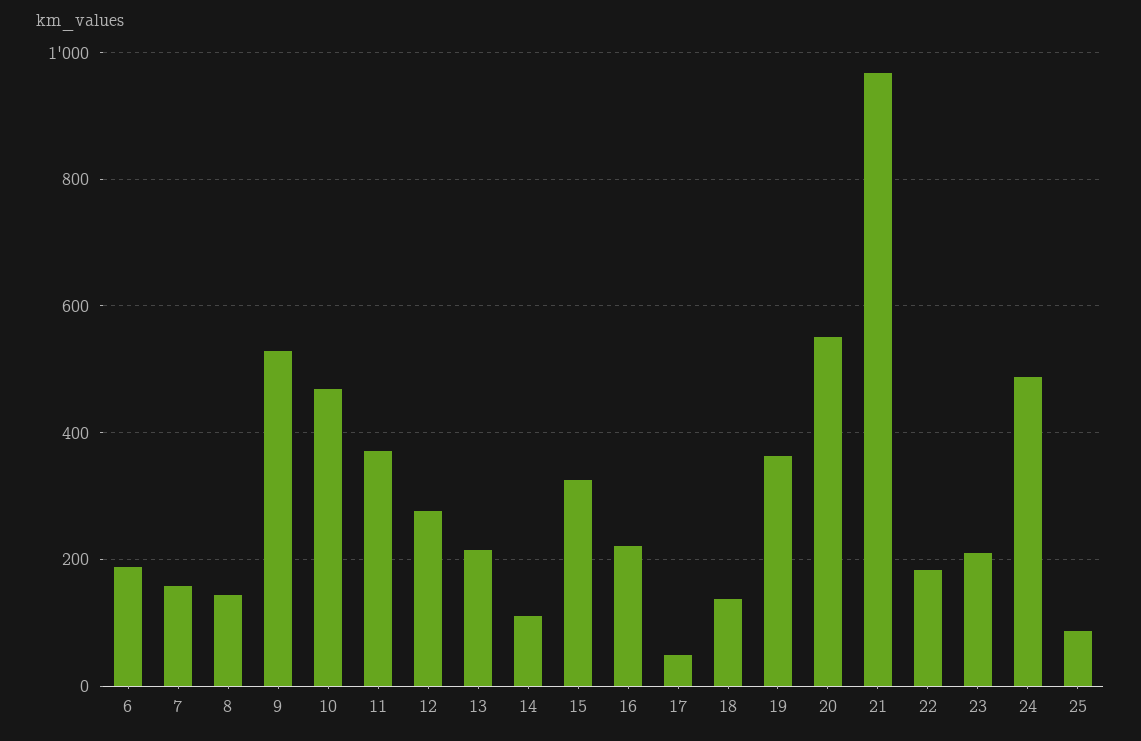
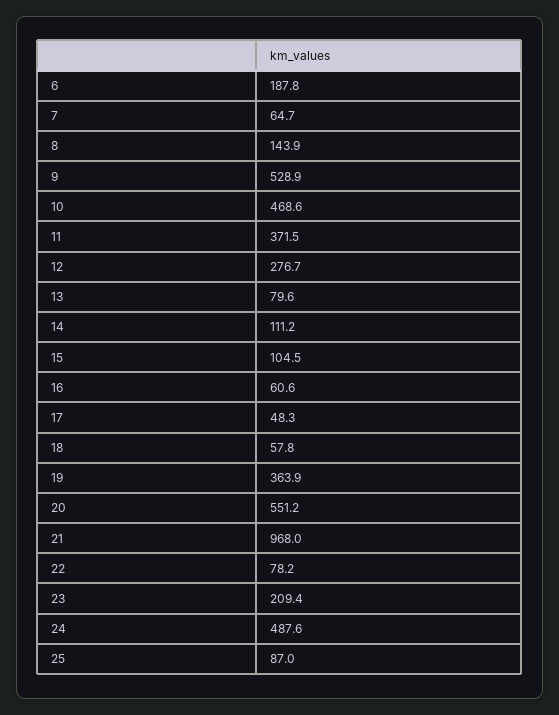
  {
    "6": 187.8,
-   "7": 160,
+   "7": 64.7,
    "8": 143.9,
    "9": 528.9,
    "10": 468.6,
    "11": 371.5,
    "12": 276.7,
-   "13": 220,
+   "13": 79.6,
    "14": 111.2,
-   "15": 320,
+   "15": 104.5,
-   "16": 220,
+   "16": 60.6,
    "17": 48.3,
-   "18": 140,
+   "18": 57.8,
    "19": 363.9,
    "20": 551.2,
    "21": 968,
-   "22": 180,
+   "22": 78.2,
    "23": 209.4,
    "24": 487.6,
    "25": 87
  }

